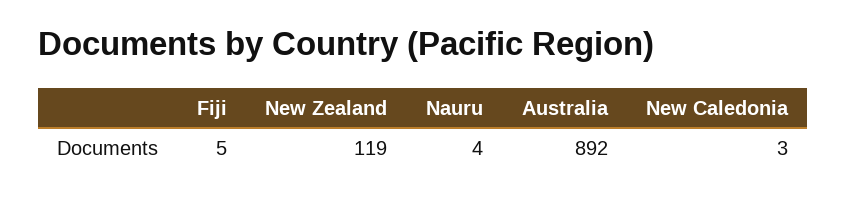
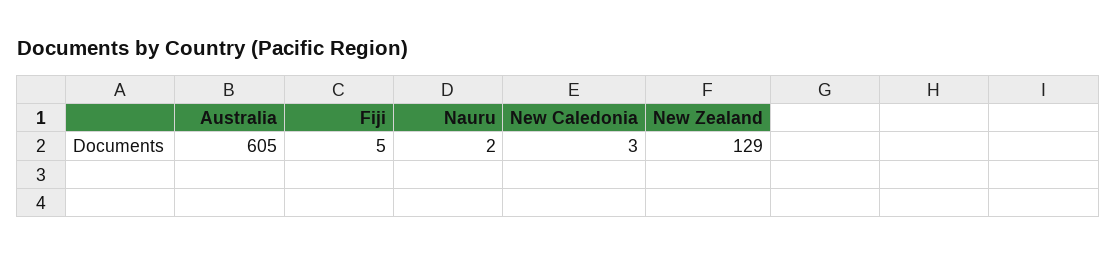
  {
    "Fiji": 5,
-   "New Zealand": 119,
+   "New Zealand": 129,
-   "Nauru": 4,
+   "Nauru": 2,
-   "Australia": 892,
+   "Australia": 605,
    "New Caledonia": 3
  }

